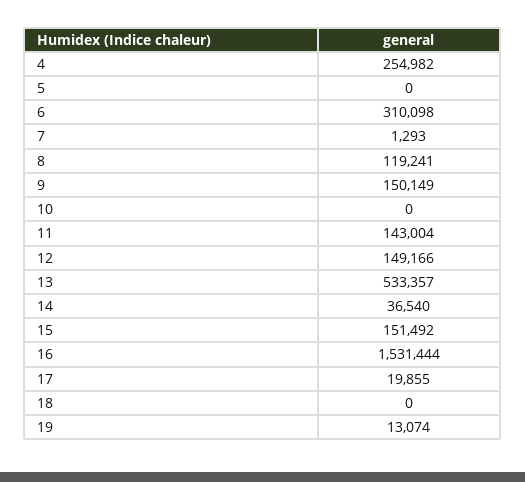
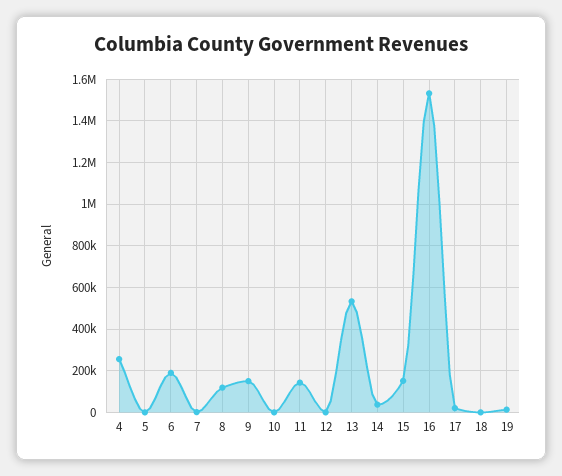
  {
    "4": 254982,
    "5": 0,
-   "6": 310098,
+   "6": 200000,
    "7": 1293,
    "8": 119241,
    "9": 150149,
    "10": 0,
    "11": 143004,
-   "12": 149166,
+   "12": 0,
    "13": 533357,
    "14": 36540,
    "15": 151492,
    "16": 1531444,
    "17": 19855,
    "18": 0,
    "19": 13074
  }

